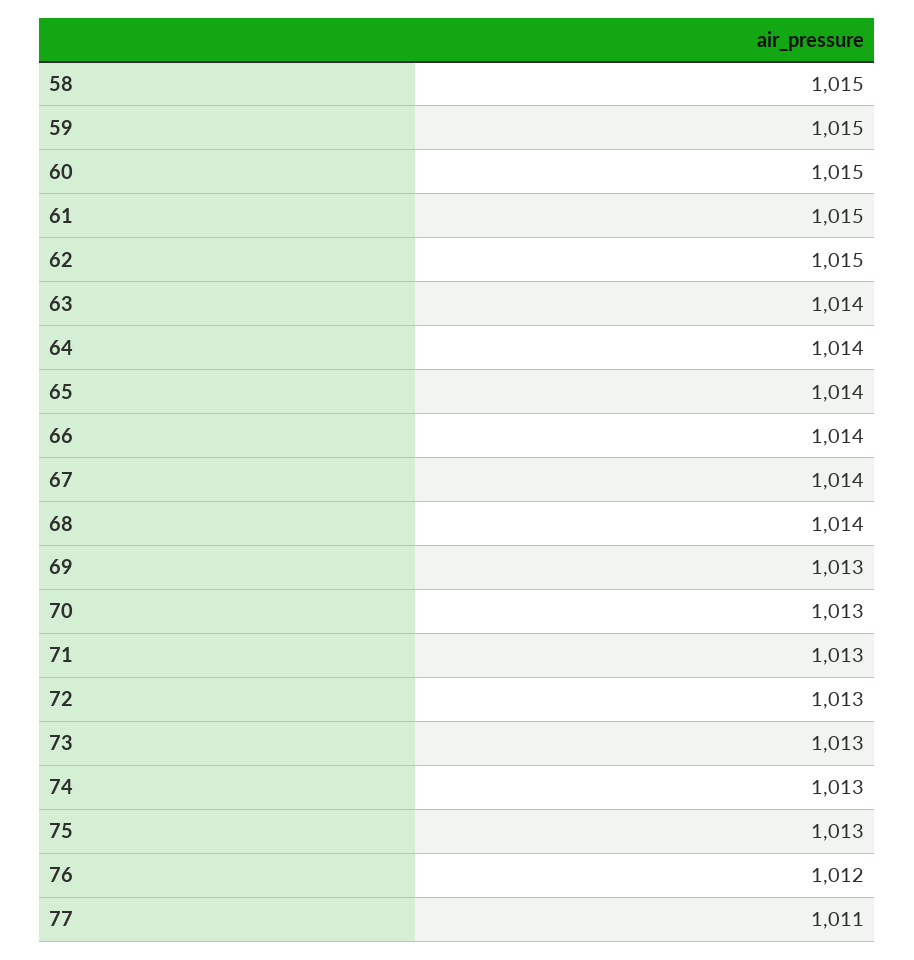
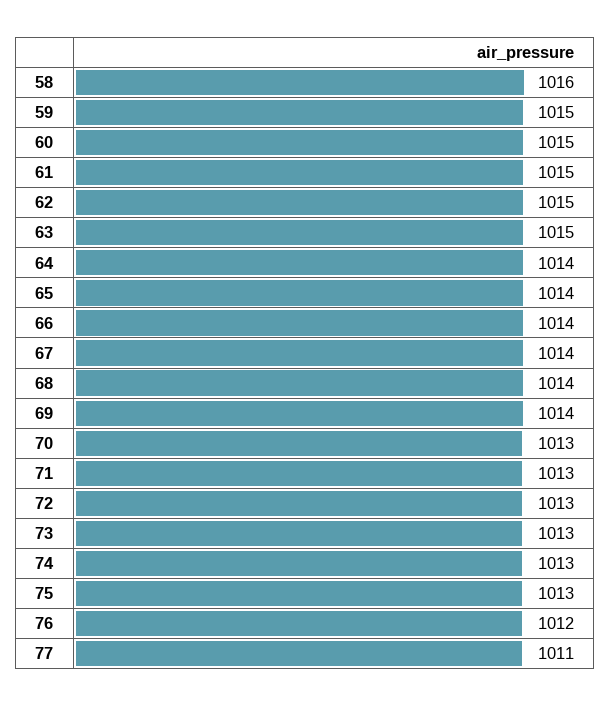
  {
-   "58": 1015,
+   "58": 1016,
    "59": 1015,
    "60": 1015,
    "61": 1015,
    "62": 1015,
-   "63": 1014,
+   "63": 1015,
    "64": 1014,
    "65": 1014,
    "66": 1014,
    "67": 1014,
    "68": 1014,
-   "69": 1013,
+   "69": 1014,
    "70": 1013,
    "71": 1013,
    "72": 1013,
    "73": 1013,
    "74": 1013,
    "75": 1013,
    "76": 1012,
    "77": 1011
  }

